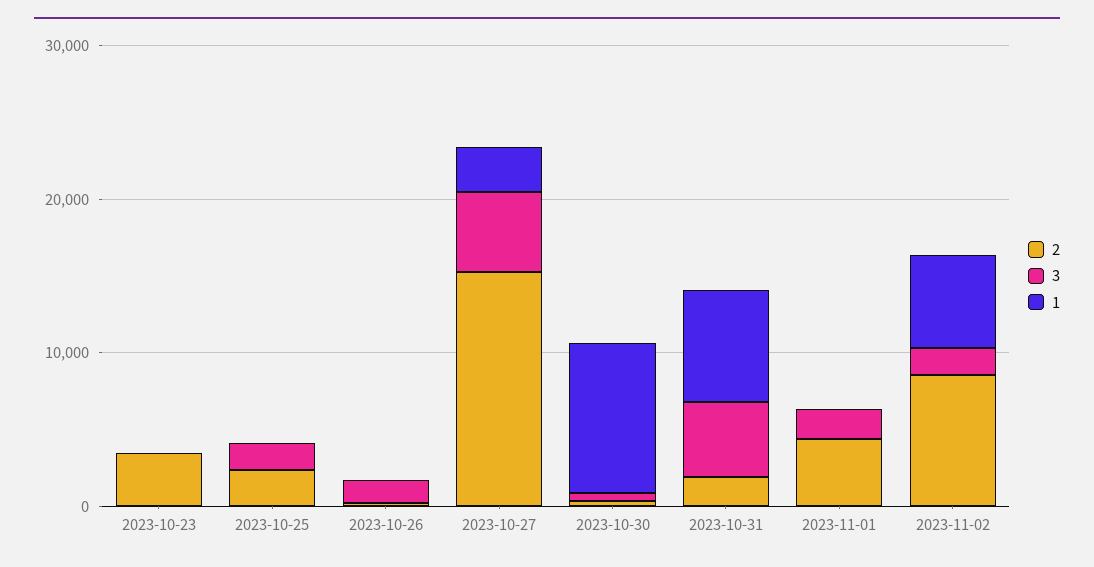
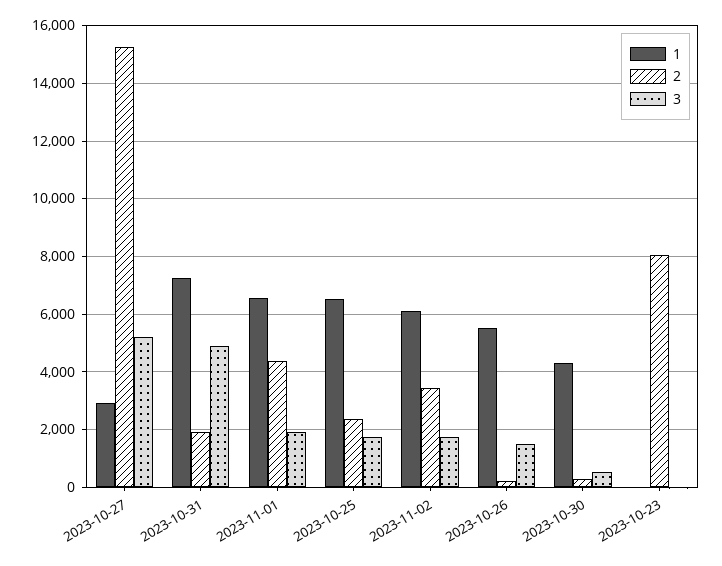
  {
    "2": {
-     "2023-10-23": 4000,
+     "2023-10-23": 8000,
      "2023-10-25": 2250,
      "2023-10-26": 250,
      "2023-10-27": 15250,
      "2023-10-30": 250,
      "2023-10-31": 2000,
      "2023-11-01": 4250,
-     "2023-11-02": 8000
+     "2023-11-02": 3500
    },
    "3": {
      "2023-10-23": 0,
      "2023-10-25": 1750,
      "2023-10-26": 1500,
      "2023-10-27": 5250,
      "2023-10-30": 500,
      "2023-10-31": 5000,
      "2023-11-01": 2000,
      "2023-11-02": 1750
    },
    "1": {
      "2023-10-23": 0,
-     "2023-10-25": 0,
+     "2023-10-25": 6500,
-     "2023-10-26": 0,
+     "2023-10-26": 5500,
      "2023-10-27": 3000,
-     "2023-10-30": 10000,
+     "2023-10-30": 4250,
      "2023-10-31": 7250,
-     "2023-11-01": 0,
+     "2023-11-01": 6500,
      "2023-11-02": 6000
    }
  }

